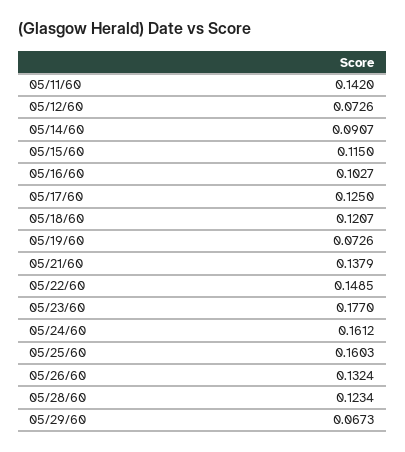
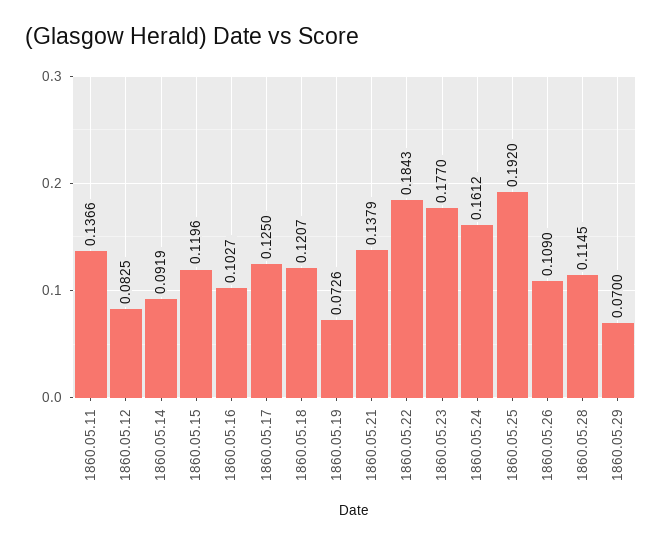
  {
-   "05/11/60": 0.142,
+   "05/11/60": 0.1366,
-   "05/12/60": 0.0726,
+   "05/12/60": 0.0825,
-   "05/14/60": 0.0907,
+   "05/14/60": 0.0919,
-   "05/15/60": 0.115,
+   "05/15/60": 0.1196,
    "05/16/60": 0.1027,
    "05/17/60": 0.125,
    "05/18/60": 0.1207,
    "05/19/60": 0.0726,
    "05/21/60": 0.1379,
-   "05/22/60": 0.1485,
+   "05/22/60": 0.1843,
    "05/23/60": 0.177,
    "05/24/60": 0.1612,
-   "05/25/60": 0.1603,
+   "05/25/60": 0.192,
-   "05/26/60": 0.1324,
+   "05/26/60": 0.109,
-   "05/28/60": 0.1234,
+   "05/28/60": 0.1145,
-   "05/29/60": 0.0673
+   "05/29/60": 0.07
  }

